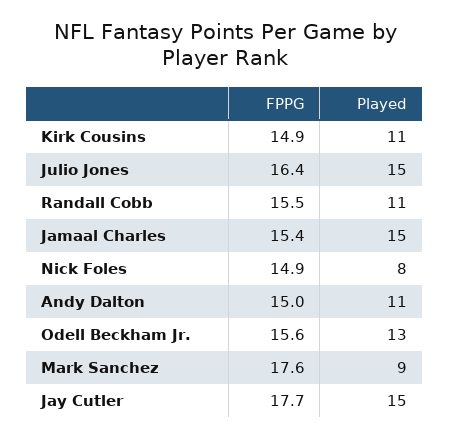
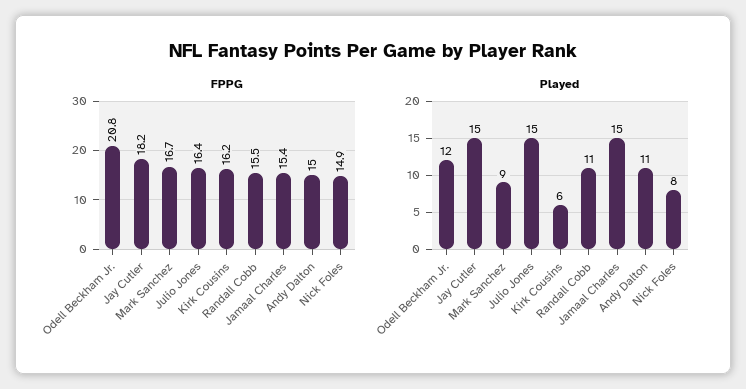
  {
    "FPPG": {
-     "Kirk Cousins": 14.9,
+     "Kirk Cousins": 16.2,
      "Julio Jones": 16.4,
      "Randall Cobb": 15.5,
      "Jamaal Charles": 15.4,
      "Nick Foles": 14.9,
      "Andy Dalton": 15,
-     "Odell Beckham Jr.": 15.6,
+     "Odell Beckham Jr.": 20.8,
-     "Mark Sanchez": 17.6,
+     "Mark Sanchez": 16.7,
-     "Jay Cutler": 17.7
+     "Jay Cutler": 18.2
    },
    "Played": {
-     "Kirk Cousins": 11,
+     "Kirk Cousins": 6,
      "Julio Jones": 15,
      "Randall Cobb": 11,
      "Jamaal Charles": 15,
      "Nick Foles": 8,
      "Andy Dalton": 11,
-     "Odell Beckham Jr.": 13,
+     "Odell Beckham Jr.": 12,
      "Mark Sanchez": 9,
      "Jay Cutler": 15
    }
  }

